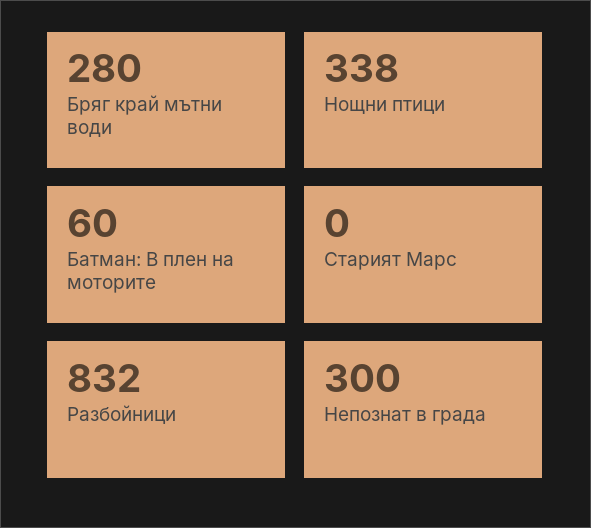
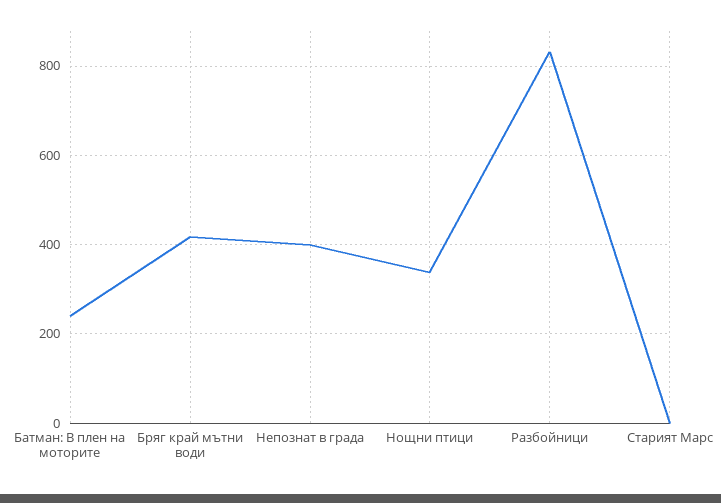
  {
-   "Бряг край мътни води": 280,
+   "Бряг край мътни води": 420,
    "Нощни птици": 338,
-   "Батман: В плен на моторите": 60,
+   "Батман: В плен на моторите": 240,
    "Старият Марс": 0,
    "Разбойници": 832,
-   "Непознат в града": 300
+   "Непознат в града": 400
  }

